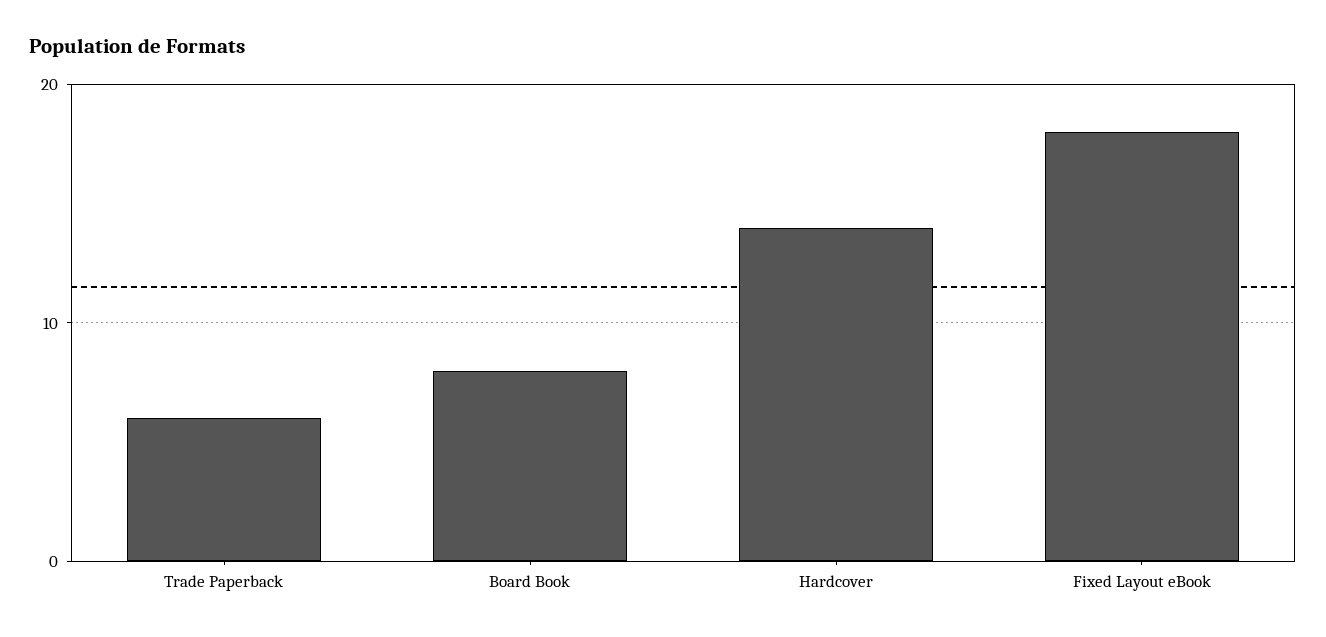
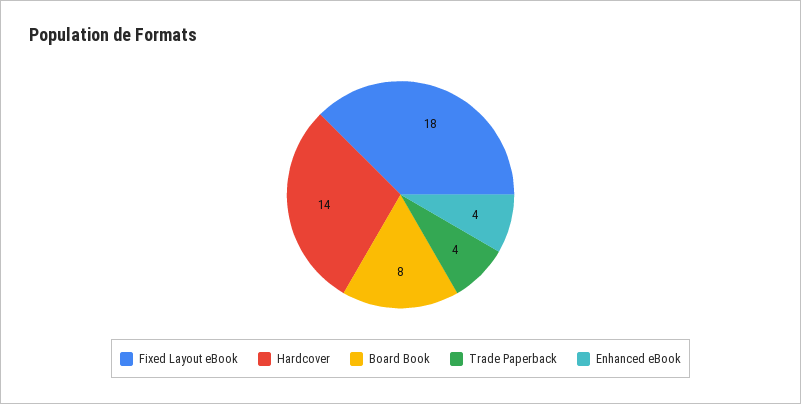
  {
-   "Trade Paperback": 6,
+   "Trade Paperback": 4,
    "Board Book": 8,
    "Hardcover": 14,
-   "Fixed Layout eBook": 18
+   "Fixed Layout eBook": 18,
+   "Enhanced eBook": 4
  }

